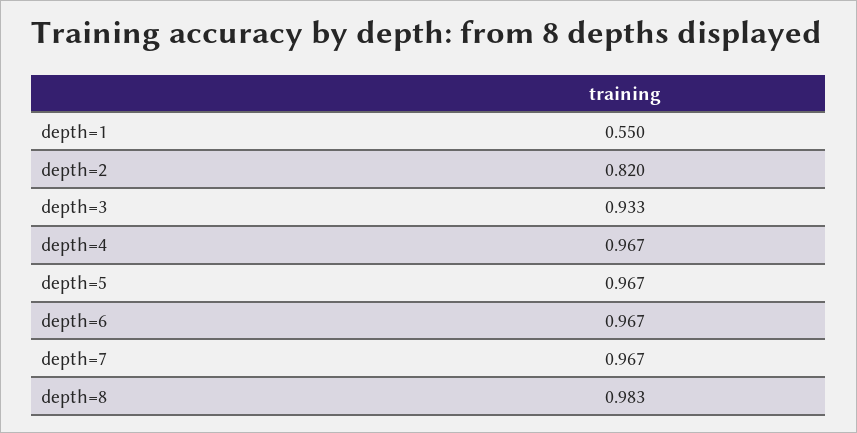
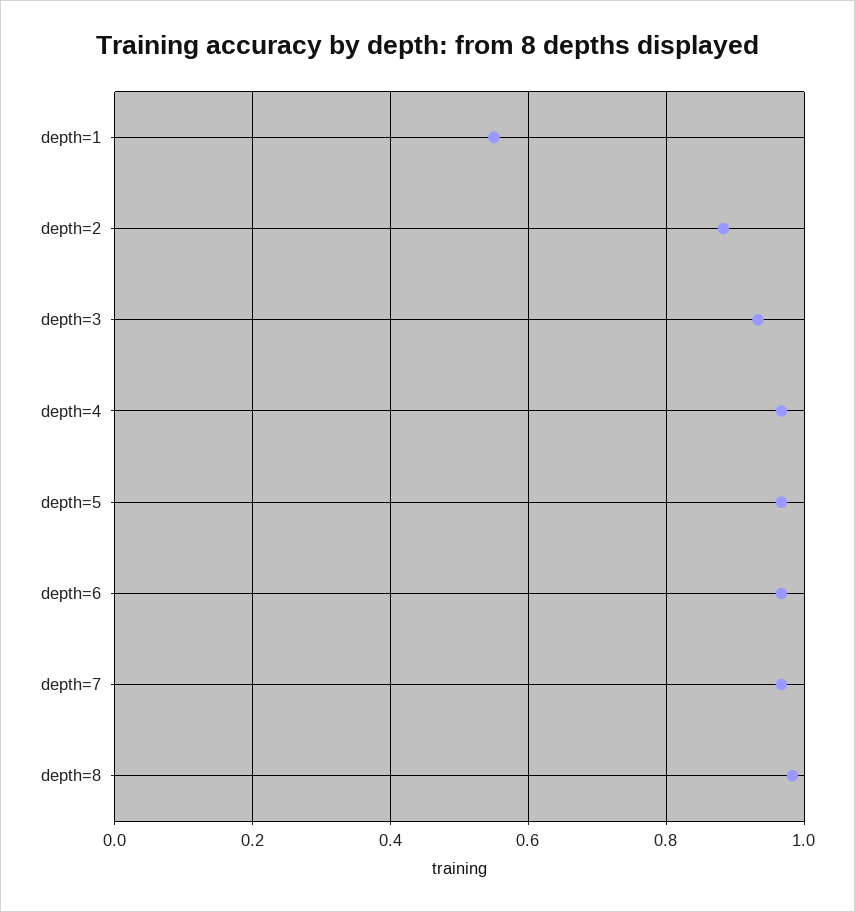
  {
    "depth=1": 0.55,
-   "depth=2": 0.82,
+   "depth=2": 0.88,
    "depth=3": 0.933,
    "depth=4": 0.967,
    "depth=5": 0.967,
    "depth=6": 0.967,
    "depth=7": 0.967,
    "depth=8": 0.983
  }

